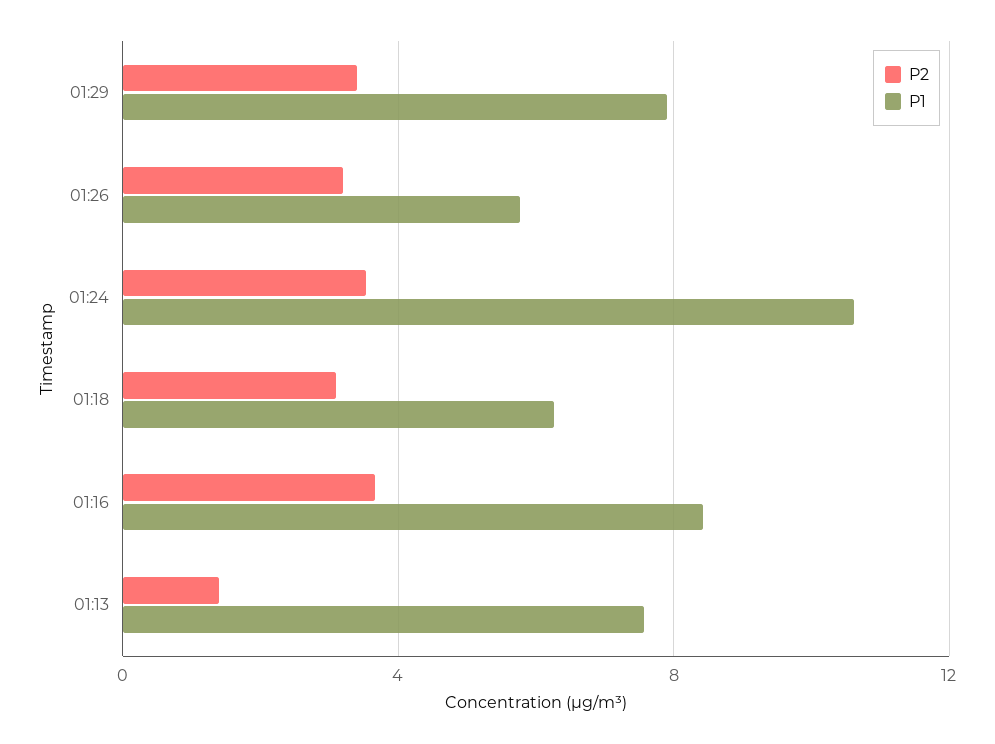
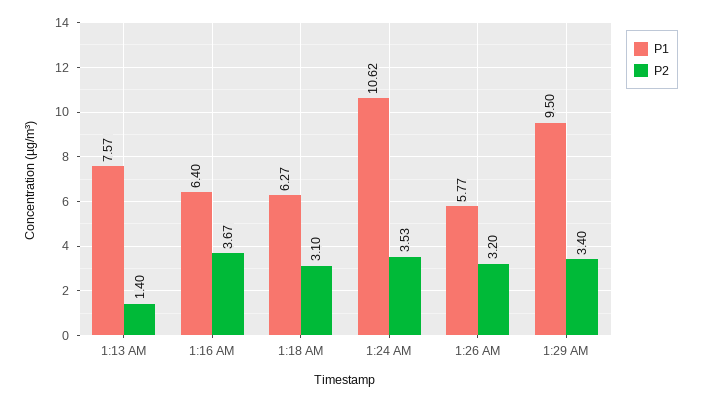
  {
    "P2": {
      "01:29": 3.4,
      "01:26": 3.2,
      "01:24": 3.53,
      "01:18": 3.1,
      "01:16": 3.67,
      "01:13": 1.4
    },
    "P1": {
-     "01:29": 8,
+     "01:29": 9.5,
      "01:26": 5.77,
      "01:24": 10.62,
      "01:18": 6.27,
-     "01:16": 8.5,
+     "01:16": 6.4,
      "01:13": 7.57
    }
  }

